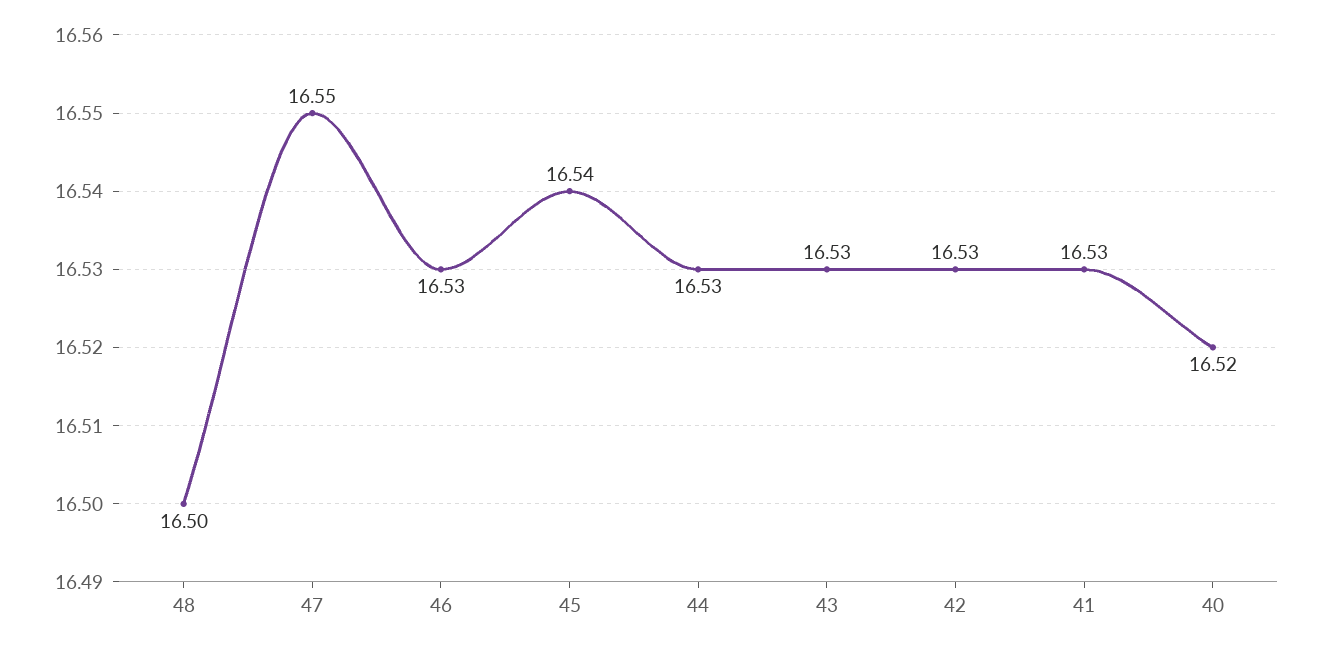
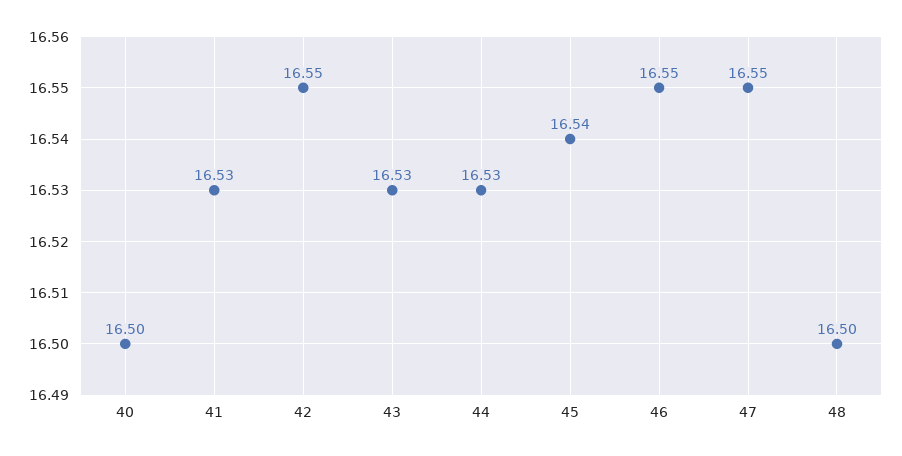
  {
    "48": 16.5,
    "47": 16.55,
-   "46": 16.53,
+   "46": 16.55,
    "45": 16.54,
    "44": 16.53,
    "43": 16.53,
-   "42": 16.53,
+   "42": 16.55,
    "41": 16.53,
-   "40": 16.52
+   "40": 16.5
  }

